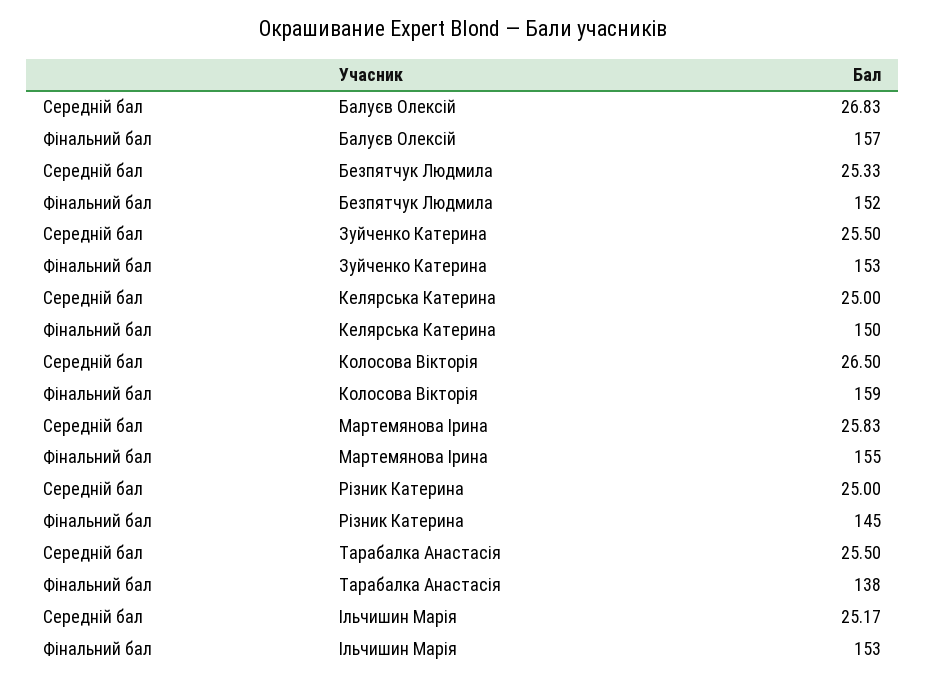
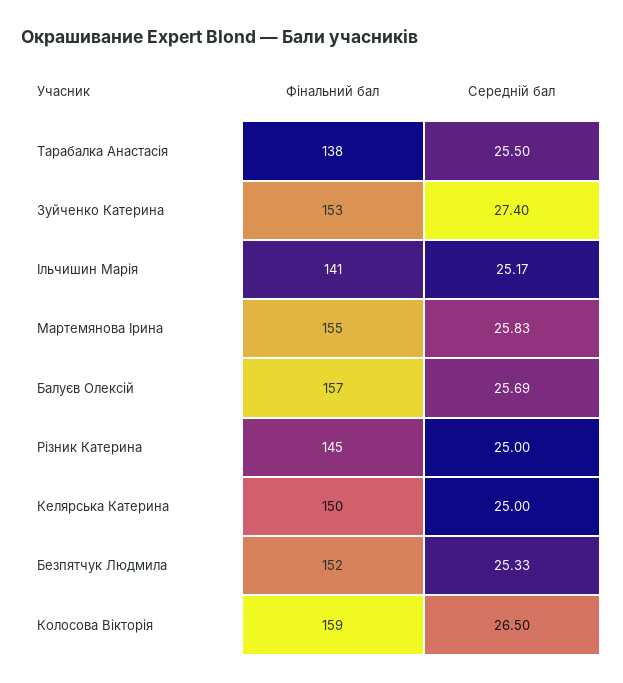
  {
    "Середній бал": {
-     "Балуєв Олексій": 26.83,
+     "Балуєв Олексій": 25.69,
      "Безпятчук Людмила": 25.33,
-     "Зуйченко Катерина": 25.5,
+     "Зуйченко Катерина": 27.4,
      "Келярська Катерина": 25,
      "Колосова Вікторія": 26.5,
      "Мартемянова Ірина": 25.83,
      "Різник Катерина": 25,
      "Тарабалка Анастасія": 25.5,
      "Ільчишин Марія": 25.17
    },
    "Фінальний бал": {
      "Балуєв Олексій": 157,
      "Безпятчук Людмила": 152,
      "Зуйченко Катерина": 153,
      "Келярська Катерина": 150,
      "Колосова Вікторія": 159,
      "Мартемянова Ірина": 155,
      "Різник Катерина": 145,
      "Тарабалка Анастасія": 138,
-     "Ільчишин Марія": 153
+     "Ільчишин Марія": 141
    }
  }

